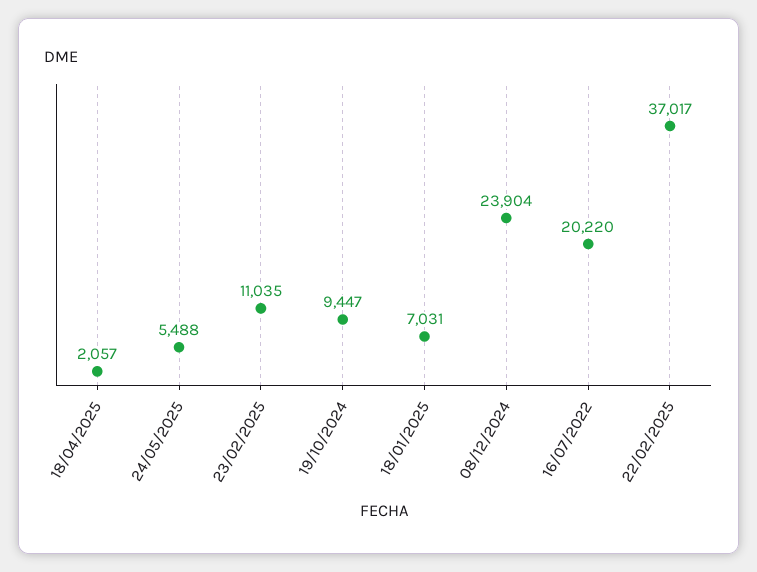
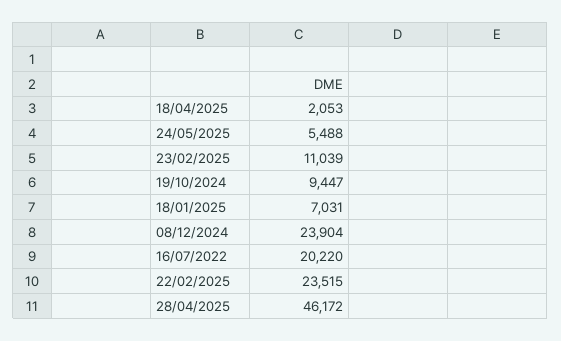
  {
-   "18/04/2025": 2057,
+   "18/04/2025": 2053,
    "24/05/2025": 5488,
-   "23/02/2025": 11035,
+   "23/02/2025": 11039,
    "19/10/2024": 9447,
    "18/01/2025": 7031,
    "08/12/2024": 23904,
    "16/07/2022": 20220,
-   "22/02/2025": 37017
+   "22/02/2025": 23515,
+   "28/04/2025": 46172
  }

